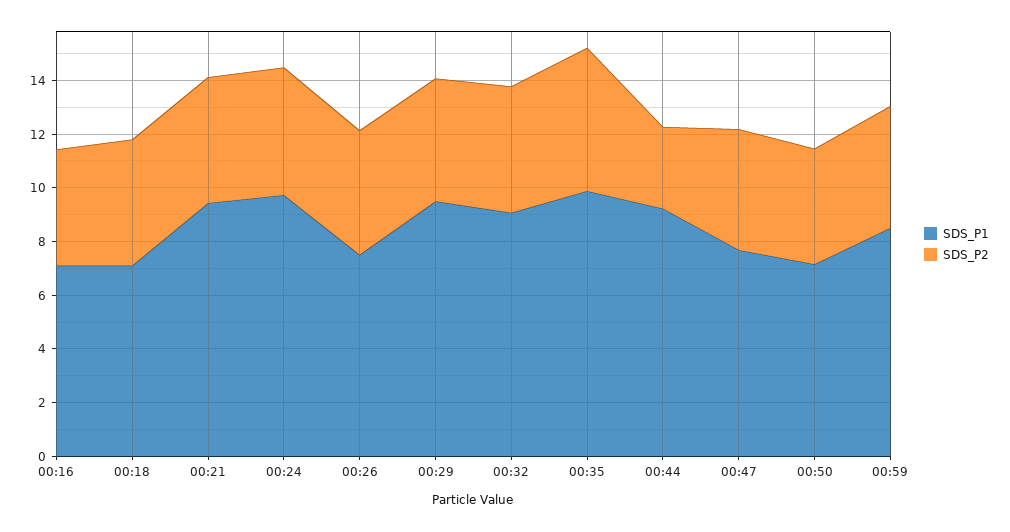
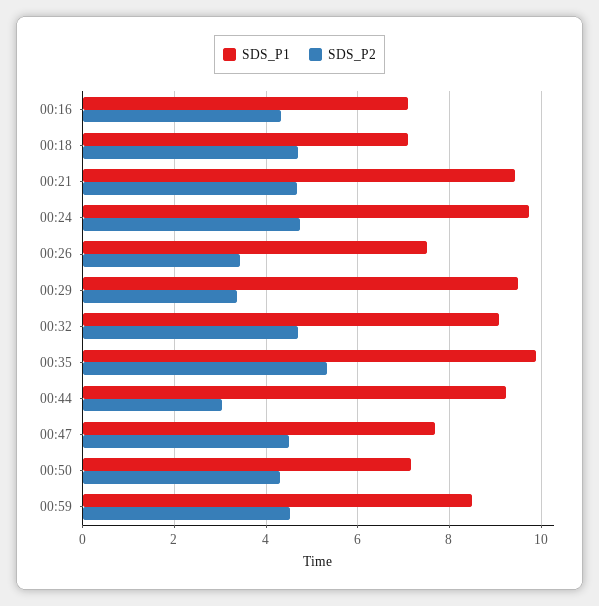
  {
    "SDS_P1": {
      "00:16": 7.2,
      "00:18": 7.2,
      "00:21": 9.4,
      "00:24": 9.8,
      "00:26": 7.6,
      "00:29": 9.6,
      "00:32": 9,
      "00:35": 9.8,
      "00:44": 9.2,
      "00:47": 7.6,
      "00:50": 7.2,
      "00:59": 8.6
    },
    "SDS_P2": {
      "00:16": 4.4,
      "00:18": 4.8,
      "00:21": 4.6,
      "00:24": 4.8,
-     "00:26": 4.5,
+     "00:26": 3.4,
-     "00:29": 4.5,
+     "00:29": 3.4,
      "00:32": 4.8,
      "00:35": 5.4,
      "00:44": 3,
      "00:47": 4.6,
      "00:50": 4.4,
      "00:59": 4.6
    }
  }

